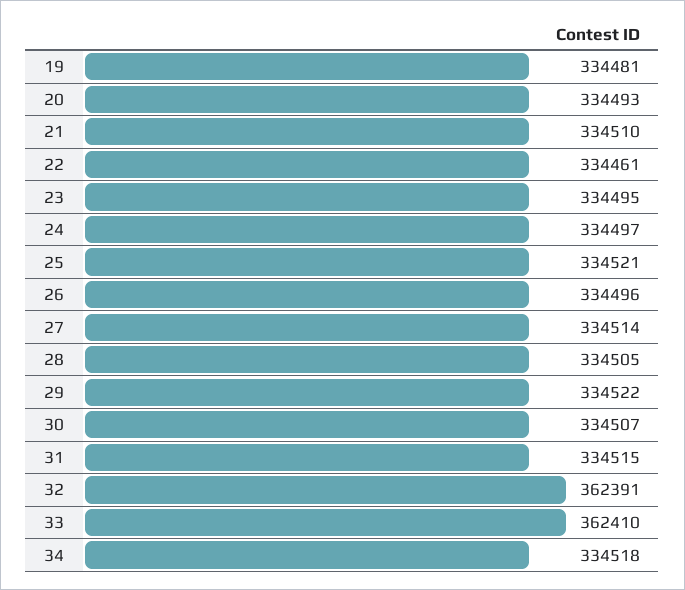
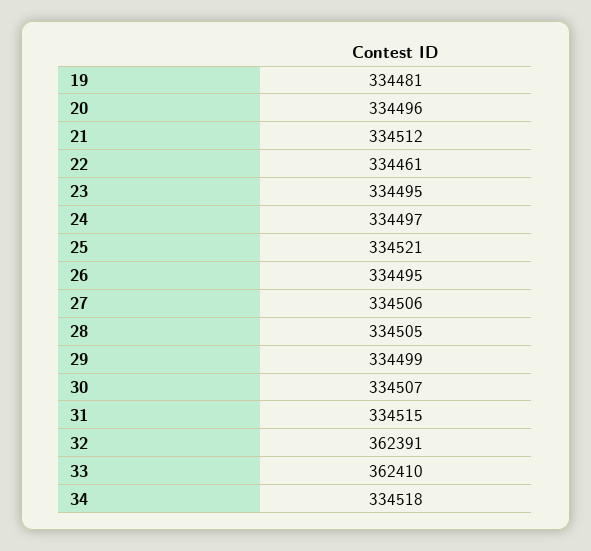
  {
    "19": 334481,
-   "20": 334493,
+   "20": 334496,
-   "21": 334510,
+   "21": 334512,
    "22": 334461,
    "23": 334495,
    "24": 334497,
    "25": 334521,
-   "26": 334496,
+   "26": 334495,
-   "27": 334514,
+   "27": 334506,
    "28": 334505,
-   "29": 334522,
+   "29": 334499,
    "30": 334507,
    "31": 334515,
    "32": 362391,
    "33": 362410,
    "34": 334518
  }

